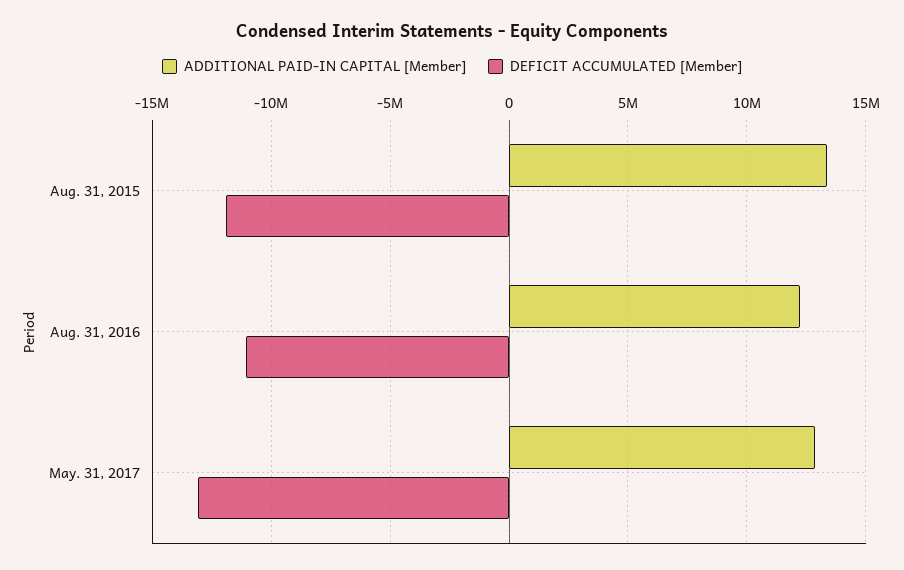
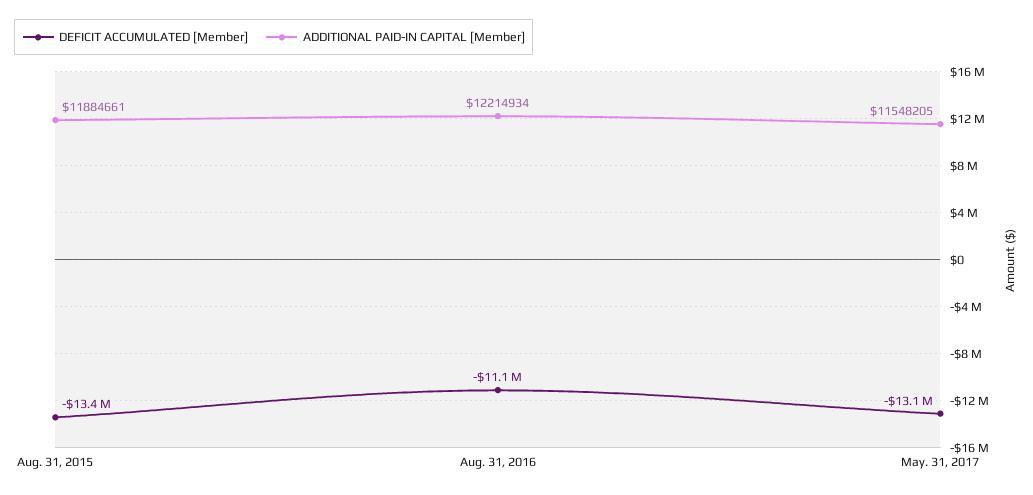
  {
    "ADDITIONAL PAID-IN CAPITAL [Member]": {
-     "Aug. 31, 2015": 13500000,
+     "Aug. 31, 2015": 11884661,
      "Aug. 31, 2016": 12214934,
-     "May. 31, 2017": 13000000
+     "May. 31, 2017": 11548205
    },
    "DEFICIT ACCUMULATED [Member]": {
-     "Aug. 31, 2015": -12000000,
+     "Aug. 31, 2015": -13400000,
      "Aug. 31, 2016": -11100000,
      "May. 31, 2017": -13100000
    }
  }

